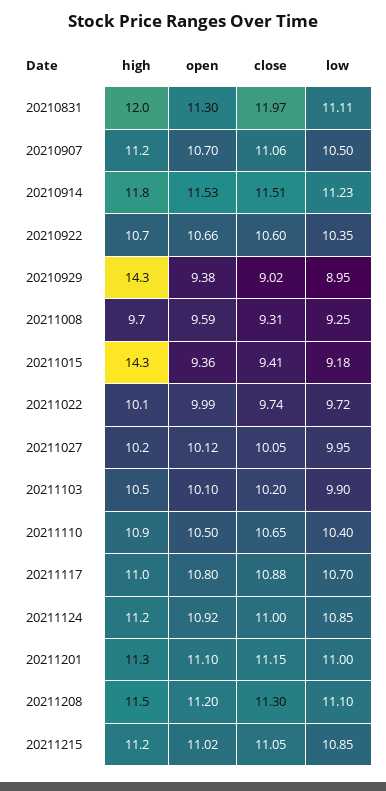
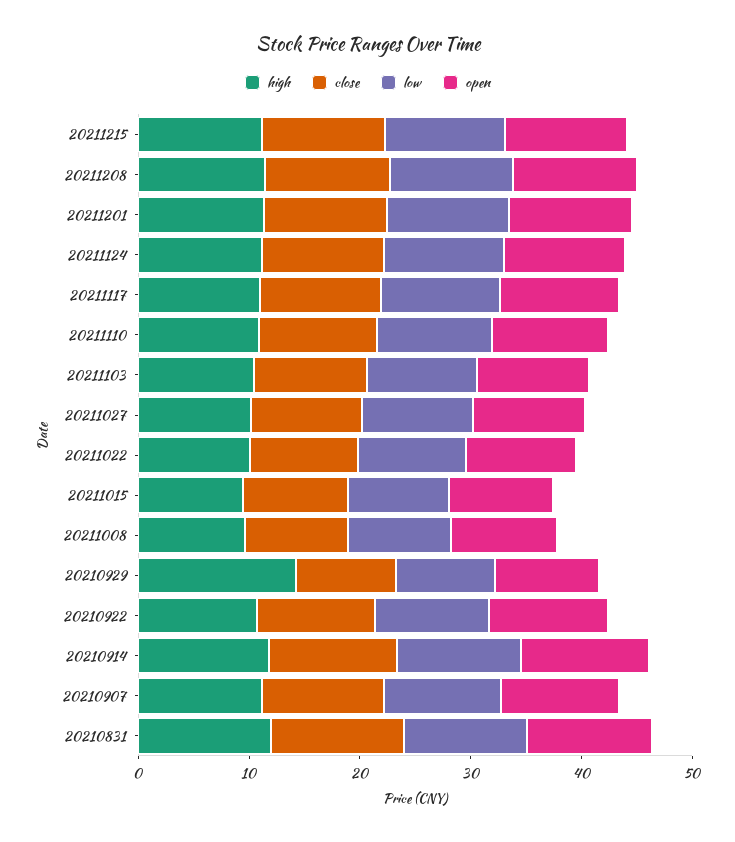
  {
    "high": {
      "20210831": 12,
      "20210907": 11.2,
      "20210914": 11.8,
      "20210922": 10.7,
      "20210929": 14.3,
      "20211008": 9.7,
-     "20211015": 14.3,
+     "20211015": 10,
      "20211022": 10.1,
      "20211027": 10.2,
      "20211103": 10.5,
      "20211110": 10.9,
      "20211117": 11,
      "20211124": 11.2,
      "20211201": 11.3,
      "20211208": 11.5,
      "20211215": 11.2
    },
    "open": {
      "20210831": 11.3,
      "20210907": 10.7,
      "20210914": 11.53,
      "20210922": 10.66,
      "20210929": 9.38,
      "20211008": 9.59,
      "20211015": 9.36,
      "20211022": 9.99,
      "20211027": 10.12,
      "20211103": 10.1,
      "20211110": 10.5,
      "20211117": 10.8,
      "20211124": 10.92,
      "20211201": 11.1,
      "20211208": 11.2,
      "20211215": 11.02
    },
    "close": {
      "20210831": 11.97,
      "20210907": 11.06,
      "20210914": 11.51,
      "20210922": 10.6,
      "20210929": 9.02,
      "20211008": 9.31,
      "20211015": 9.41,
      "20211022": 9.74,
      "20211027": 10.05,
      "20211103": 10.2,
      "20211110": 10.65,
      "20211117": 10.88,
      "20211124": 11,
      "20211201": 11.15,
      "20211208": 11.3,
      "20211215": 11.05
    },
    "low": {
      "20210831": 11.11,
      "20210907": 10.5,
      "20210914": 11.23,
      "20210922": 10.35,
      "20210929": 8.95,
      "20211008": 9.25,
      "20211015": 9.18,
      "20211022": 9.72,
      "20211027": 9.95,
      "20211103": 9.9,
      "20211110": 10.4,
      "20211117": 10.7,
      "20211124": 10.85,
      "20211201": 11,
      "20211208": 11.1,
      "20211215": 10.85
    }
  }

